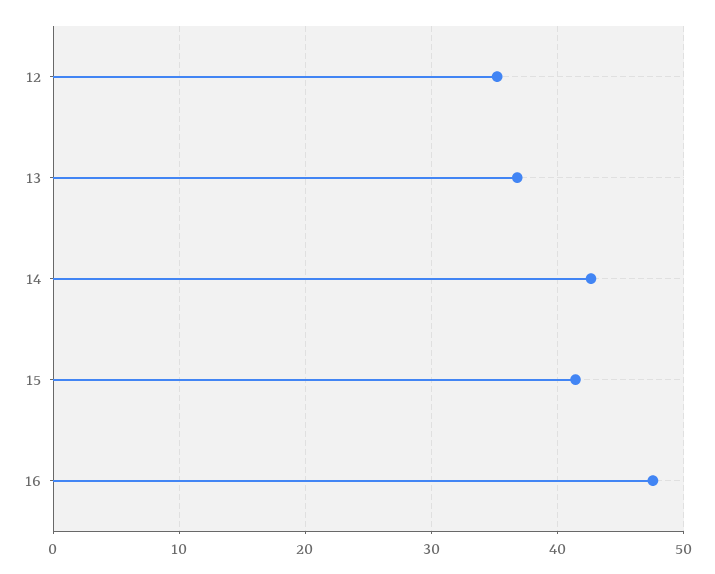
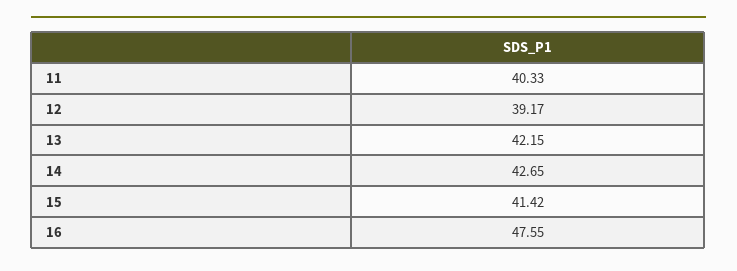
  {
-   "12": 35,
+   "12": 39.17,
-   "13": 37,
+   "13": 42.15,
    "14": 42.65,
    "15": 41.42,
-   "16": 47.55
+   "16": 47.55,
+   "11": 40.33
  }

